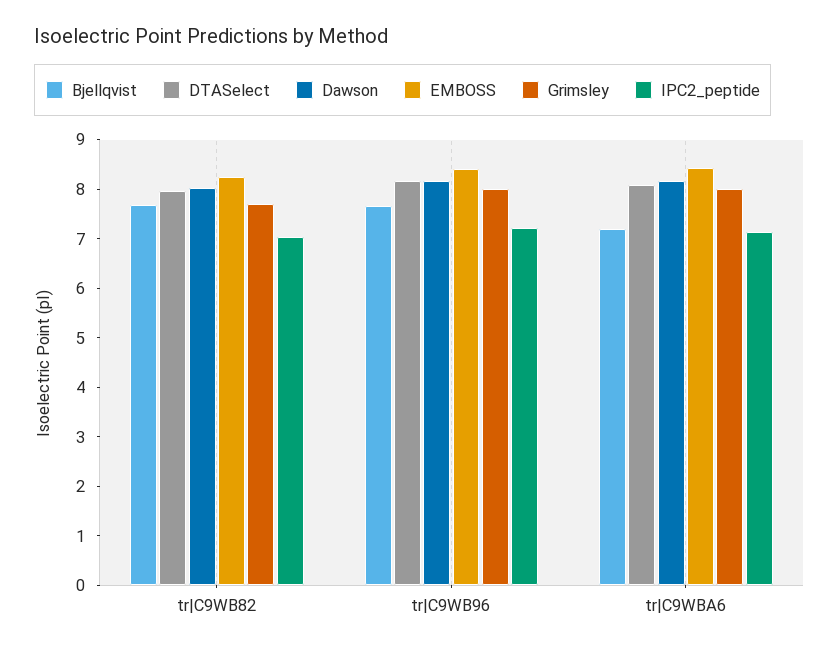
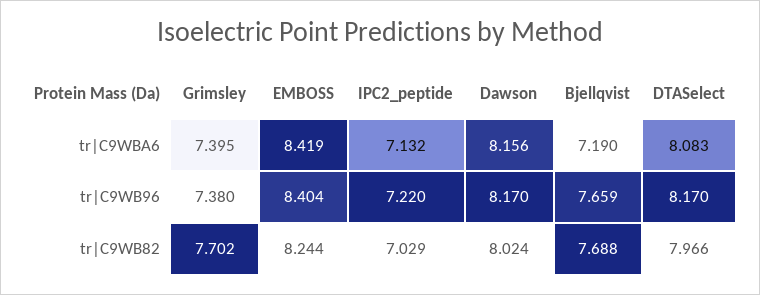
  {
    "Bjellqvist": {
      "tr|C9WB82": 7.688,
      "tr|C9WB96": 7.659,
      "tr|C9WBA6": 7.19
    },
    "DTASelect": {
      "tr|C9WB82": 7.966,
      "tr|C9WB96": 8.17,
      "tr|C9WBA6": 8.083
    },
    "Dawson": {
      "tr|C9WB82": 8.024,
      "tr|C9WB96": 8.17,
      "tr|C9WBA6": 8.156
    },
    "EMBOSS": {
      "tr|C9WB82": 8.244,
      "tr|C9WB96": 8.404,
      "tr|C9WBA6": 8.419
    },
    "Grimsley": {
      "tr|C9WB82": 7.702,
-     "tr|C9WB96": 8,
+     "tr|C9WB96": 7.38,
-     "tr|C9WBA6": 8
+     "tr|C9WBA6": 7.395
    },
    "IPC2_peptide": {
      "tr|C9WB82": 7.029,
      "tr|C9WB96": 7.22,
      "tr|C9WBA6": 7.132
    }
  }

